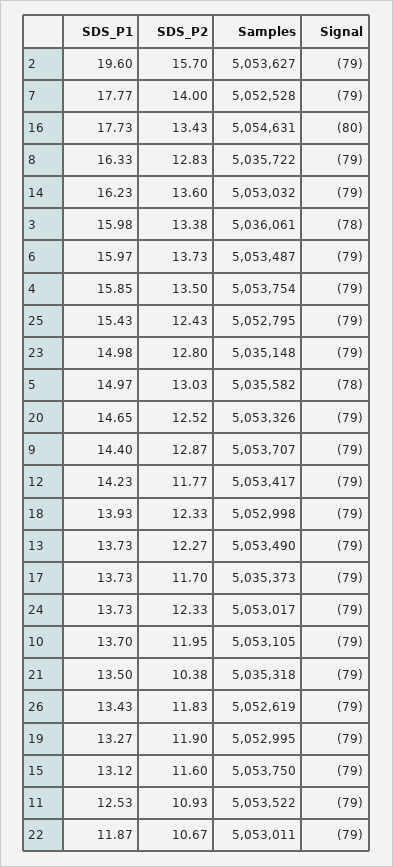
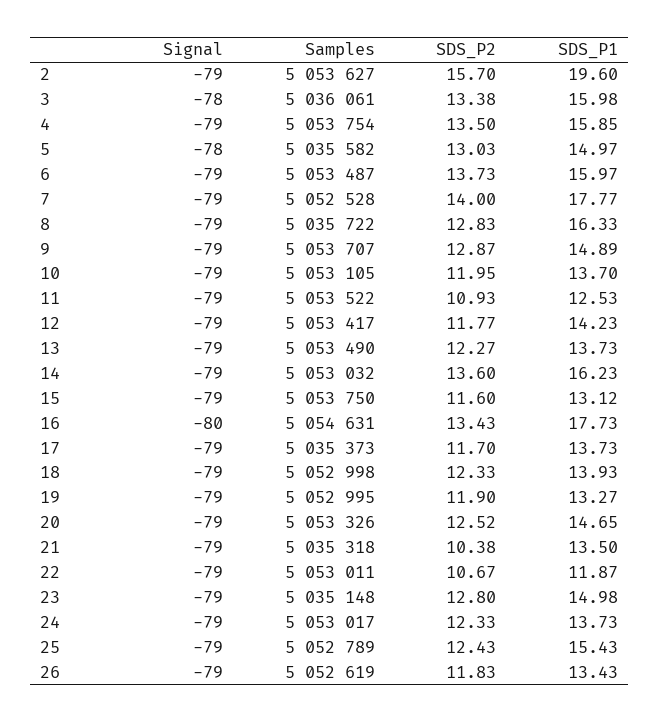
  {
    "SDS_P1": {
      "2": 19.6,
      "7": 17.77,
      "16": 17.73,
      "8": 16.33,
      "14": 16.23,
      "3": 15.98,
      "6": 15.97,
      "4": 15.85,
      "25": 15.43,
      "23": 14.98,
      "5": 14.97,
      "20": 14.65,
-     "9": 14.4,
+     "9": 14.89,
      "12": 14.23,
      "18": 13.93,
      "13": 13.73,
      "17": 13.73,
      "24": 13.73,
      "10": 13.7,
      "21": 13.5,
      "26": 13.43,
      "19": 13.27,
      "15": 13.12,
      "11": 12.53,
      "22": 11.87
    },
    "SDS_P2": {
      "2": 15.7,
      "7": 14,
      "16": 13.43,
      "8": 12.83,
      "14": 13.6,
      "3": 13.38,
      "6": 13.73,
      "4": 13.5,
      "25": 12.43,
      "23": 12.8,
      "5": 13.03,
      "20": 12.52,
      "9": 12.87,
      "12": 11.77,
      "18": 12.33,
      "13": 12.27,
      "17": 11.7,
      "24": 12.33,
      "10": 11.95,
      "21": 10.38,
      "26": 11.83,
      "19": 11.9,
      "15": 11.6,
      "11": 10.93,
      "22": 10.67
    },
    "Samples": {
      "2": 5053627,
      "7": 5052528,
      "16": 5054631,
      "8": 5035722,
      "14": 5053032,
      "3": 5036061,
      "6": 5053487,
      "4": 5053754,
-     "25": 5052795,
+     "25": 5052789,
      "23": 5035148,
      "5": 5035582,
      "20": 5053326,
      "9": 5053707,
      "12": 5053417,
      "18": 5052998,
      "13": 5053490,
      "17": 5035373,
      "24": 5053017,
      "10": 5053105,
      "21": 5035318,
      "26": 5052619,
      "19": 5052995,
      "15": 5053750,
      "11": 5053522,
      "22": 5053011
    },
    "Signal": {
      "2": -79,
      "7": -79,
      "16": -80,
      "8": -79,
      "14": -79,
      "3": -78,
      "6": -79,
      "4": -79,
      "25": -79,
      "23": -79,
      "5": -78,
      "20": -79,
      "9": -79,
      "12": -79,
      "18": -79,
      "13": -79,
      "17": -79,
      "24": -79,
      "10": -79,
      "21": -79,
      "26": -79,
      "19": -79,
      "15": -79,
      "11": -79,
      "22": -79
    }
  }

